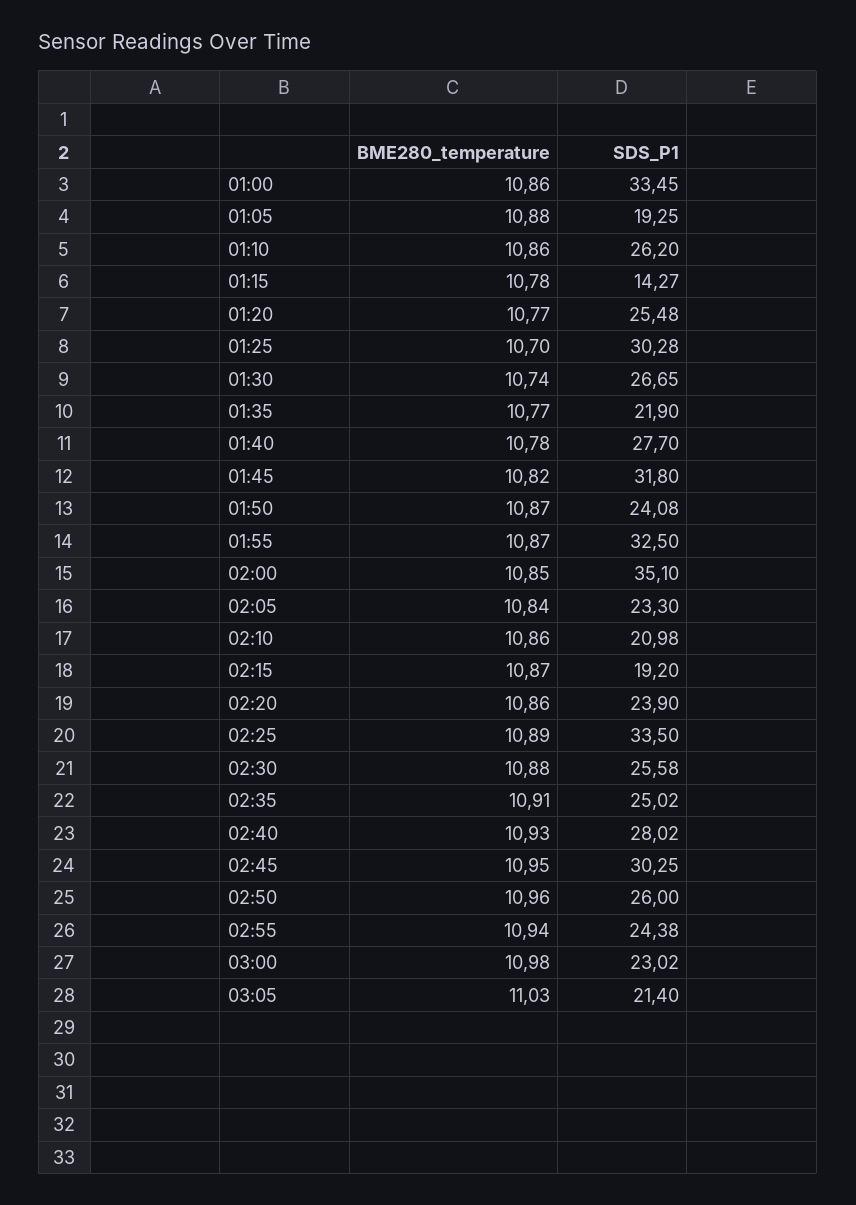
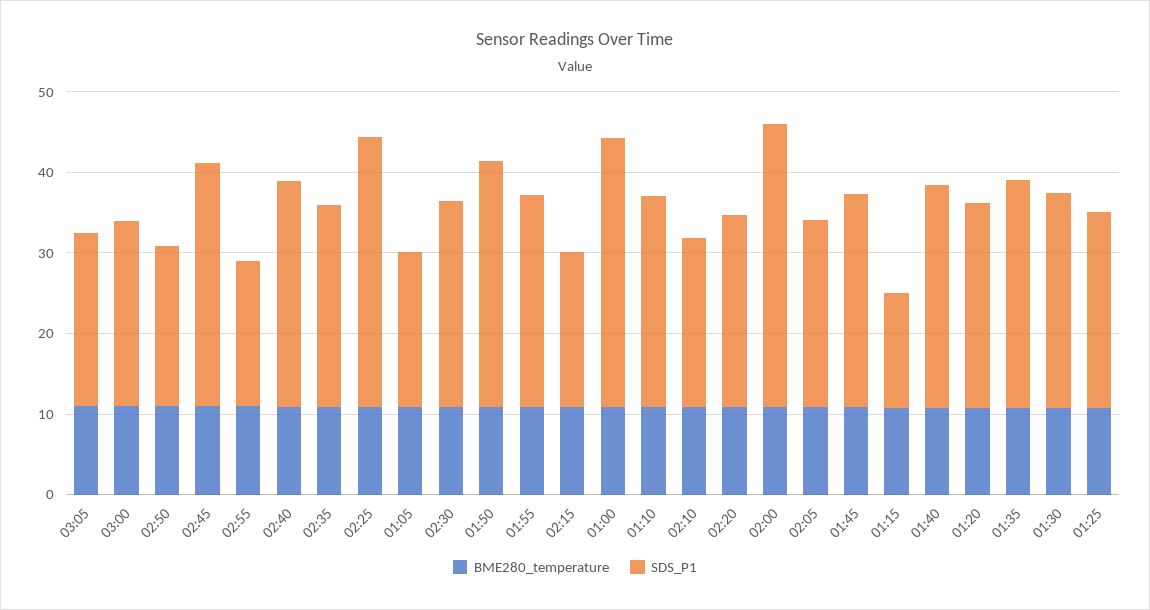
  {
    "BME280_temperature": {
      "01:00": 10.86,
      "01:05": 10.88,
      "01:10": 10.86,
      "01:15": 10.78,
      "01:20": 10.77,
      "01:25": 10.7,
      "01:30": 10.74,
      "01:35": 10.77,
      "01:40": 10.78,
      "01:45": 10.82,
      "01:50": 10.87,
      "01:55": 10.87,
      "02:00": 10.85,
      "02:05": 10.84,
      "02:10": 10.86,
      "02:15": 10.87,
      "02:20": 10.86,
      "02:25": 10.89,
      "02:30": 10.88,
      "02:35": 10.91,
      "02:40": 10.93,
      "02:45": 10.95,
      "02:50": 10.96,
      "02:55": 10.94,
      "03:00": 10.98,
      "03:05": 11.03
    },
    "SDS_P1": {
      "01:00": 33.45,
      "01:05": 19.25,
      "01:10": 26.2,
      "01:15": 14.27,
      "01:20": 25.48,
-     "01:25": 30.28,
+     "01:25": 24,
      "01:30": 26.65,
-     "01:35": 21.9,
+     "01:35": 28,
      "01:40": 27.7,
-     "01:45": 31.8,
+     "01:45": 26,
-     "01:50": 24.08,
+     "01:50": 30,
-     "01:55": 32.5,
+     "01:55": 26,
      "02:00": 35.1,
      "02:05": 23.3,
      "02:10": 20.98,
      "02:15": 19.2,
      "02:20": 23.9,
      "02:25": 33.5,
      "02:30": 25.58,
      "02:35": 25.02,
      "02:40": 28.02,
      "02:45": 30.25,
-     "02:50": 26,
+     "02:50": 20,
-     "02:55": 24.38,
+     "02:55": 18,
      "03:00": 23.02,
      "03:05": 21.4
    }
  }

